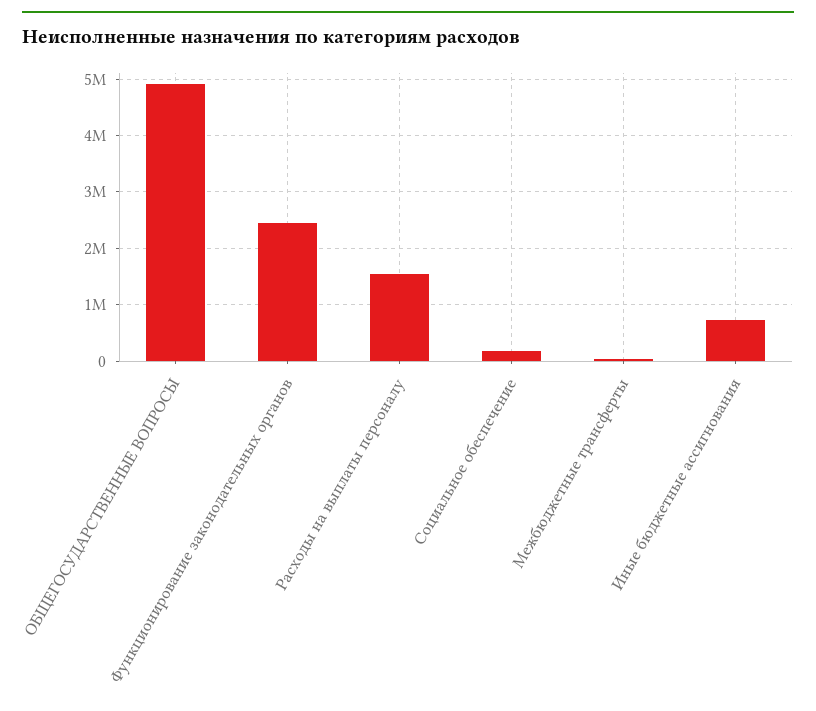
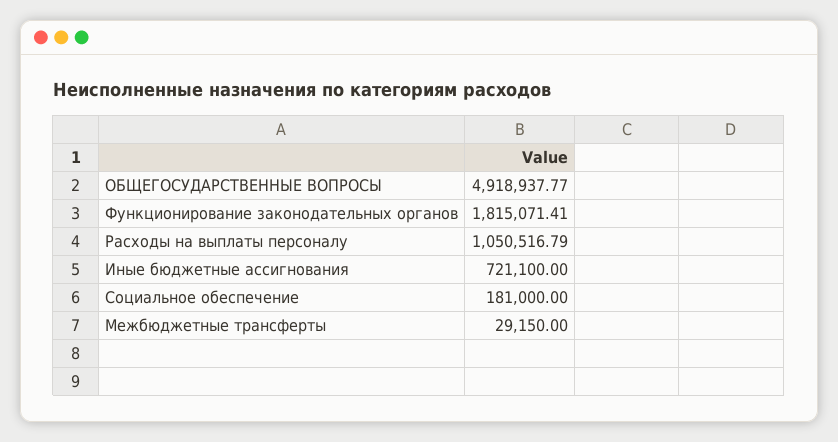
  {
    "ОБЩЕГОСУДАРСТВЕННЫЕ ВОПРОСЫ": 4918937.77,
-   "Функционирование законодательных органов": 2400000,
+   "Функционирование законодательных органов": 1815071.41,
-   "Расходы на выплаты персоналу": 1600000,
+   "Расходы на выплаты персоналу": 1050516.79,
    "Социальное обеспечение": 181000,
    "Межбюджетные трансферты": 29150,
    "Иные бюджетные ассигнования": 721100
  }

